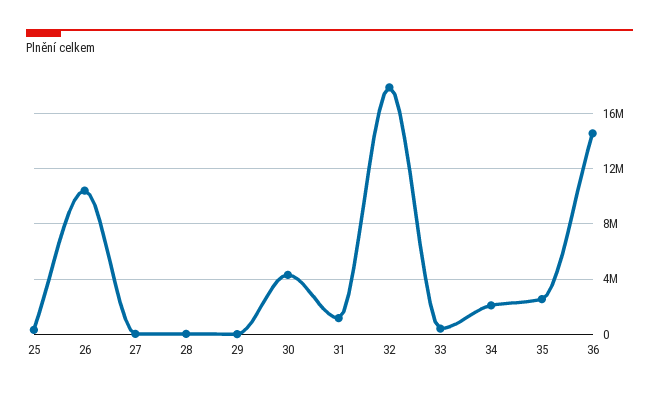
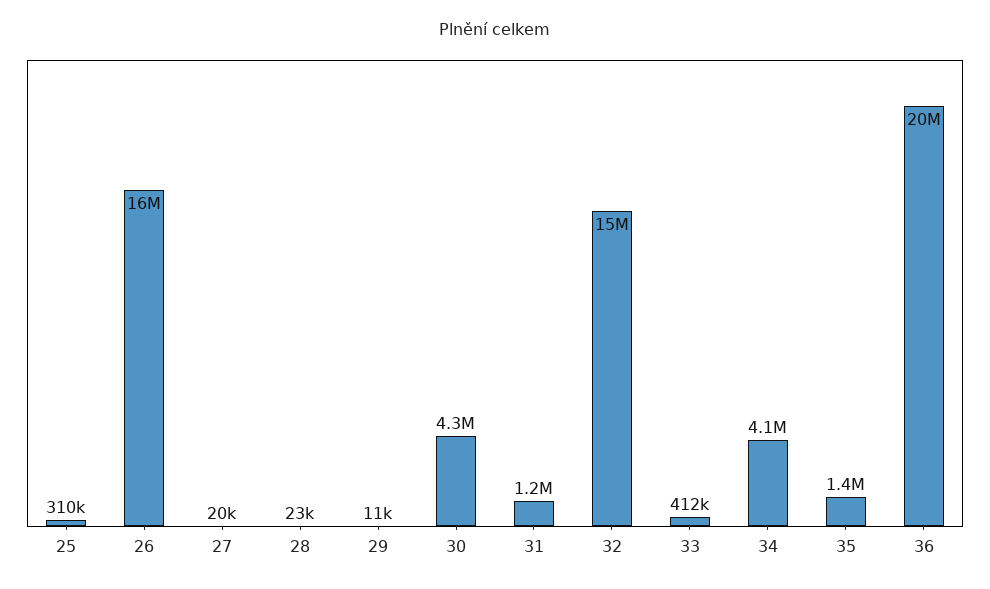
  {
    "25": 310000,
-   "26": 10500000,
+   "26": 16000000,
    "27": 20000,
    "28": 23000,
    "29": 11000,
    "30": 4300000,
    "31": 1200000,
-   "32": 18000000,
+   "32": 15000000,
    "33": 412000,
-   "34": 2000000,
+   "34": 4100000,
-   "35": 2500000,
+   "35": 1400000,
-   "36": 14500000
+   "36": 20000000
  }

